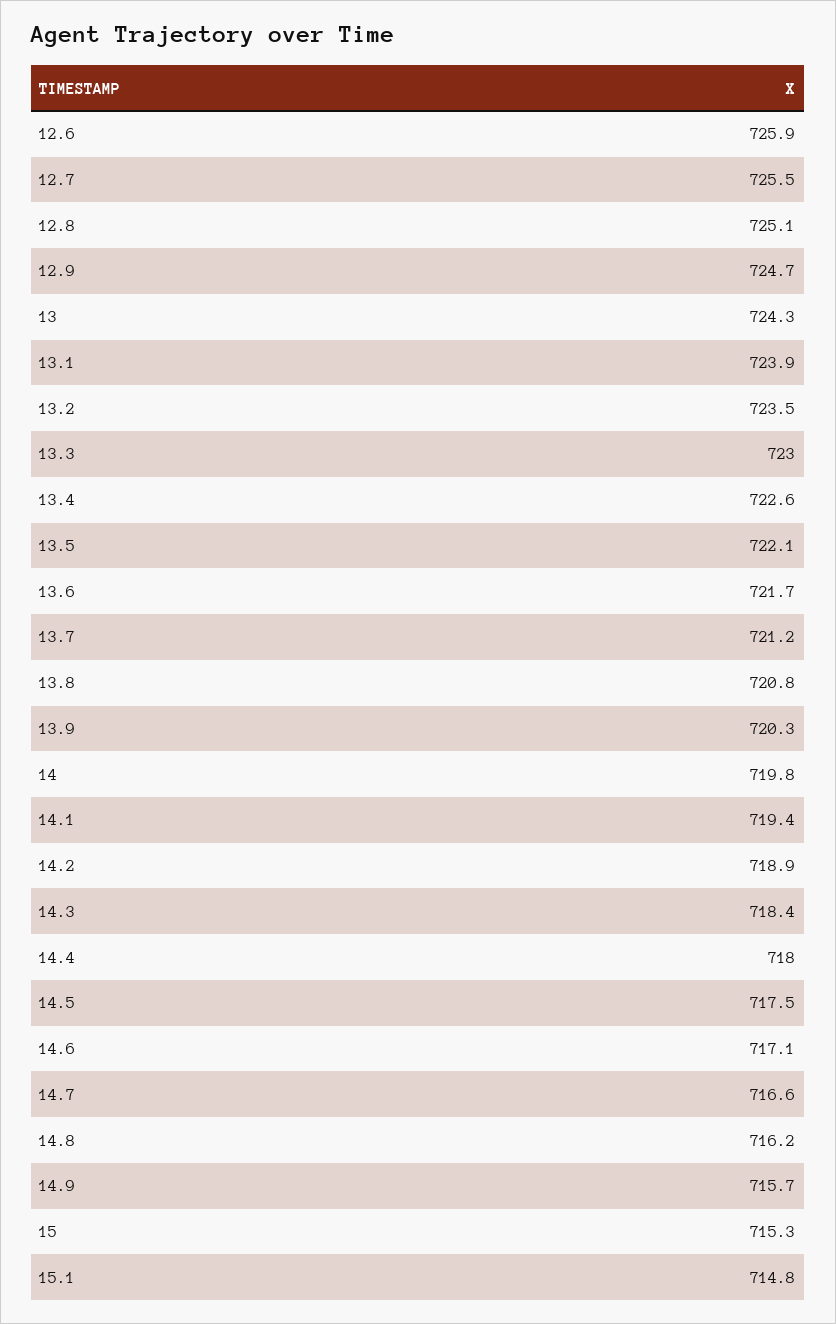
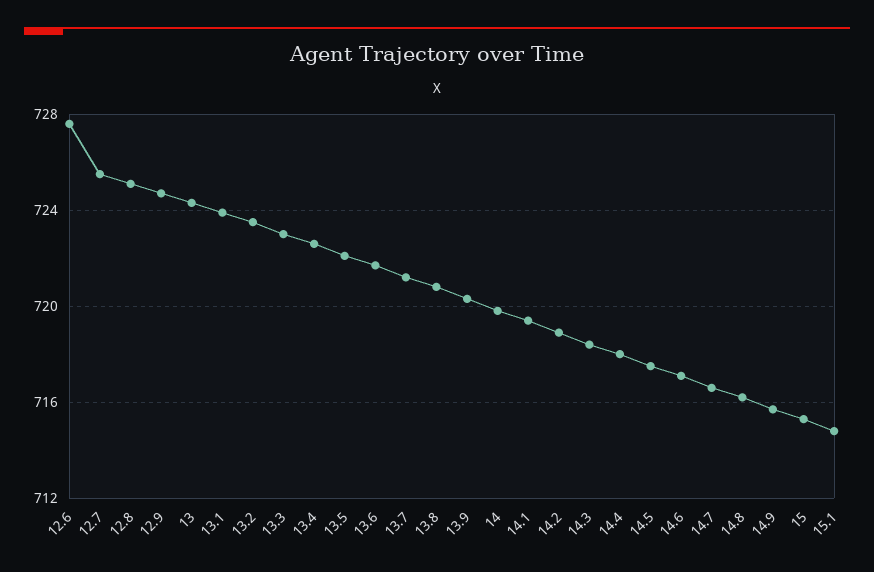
  {
-   "12.6": 725.9,
+   "12.6": 727.5,
    "12.7": 725.5,
    "12.8": 725.1,
    "12.9": 724.7,
    "13": 724.3,
    "13.1": 723.9,
    "13.2": 723.5,
    "13.3": 723,
    "13.4": 722.6,
    "13.5": 722.1,
    "13.6": 721.7,
    "13.7": 721.2,
    "13.8": 720.8,
    "13.9": 720.3,
    "14": 719.8,
    "14.1": 719.4,
    "14.2": 718.9,
    "14.3": 718.4,
    "14.4": 718,
    "14.5": 717.5,
    "14.6": 717.1,
    "14.7": 716.6,
    "14.8": 716.2,
    "14.9": 715.7,
    "15": 715.3,
    "15.1": 714.8
  }

